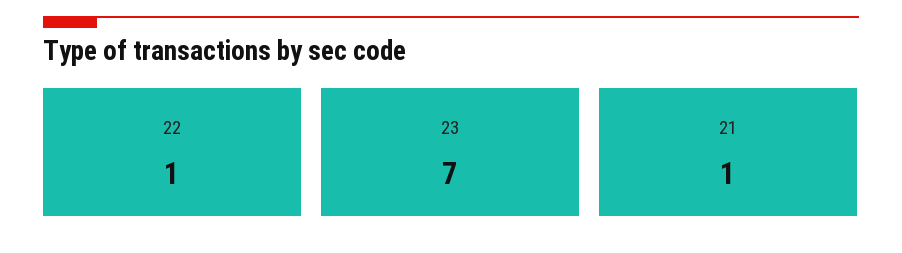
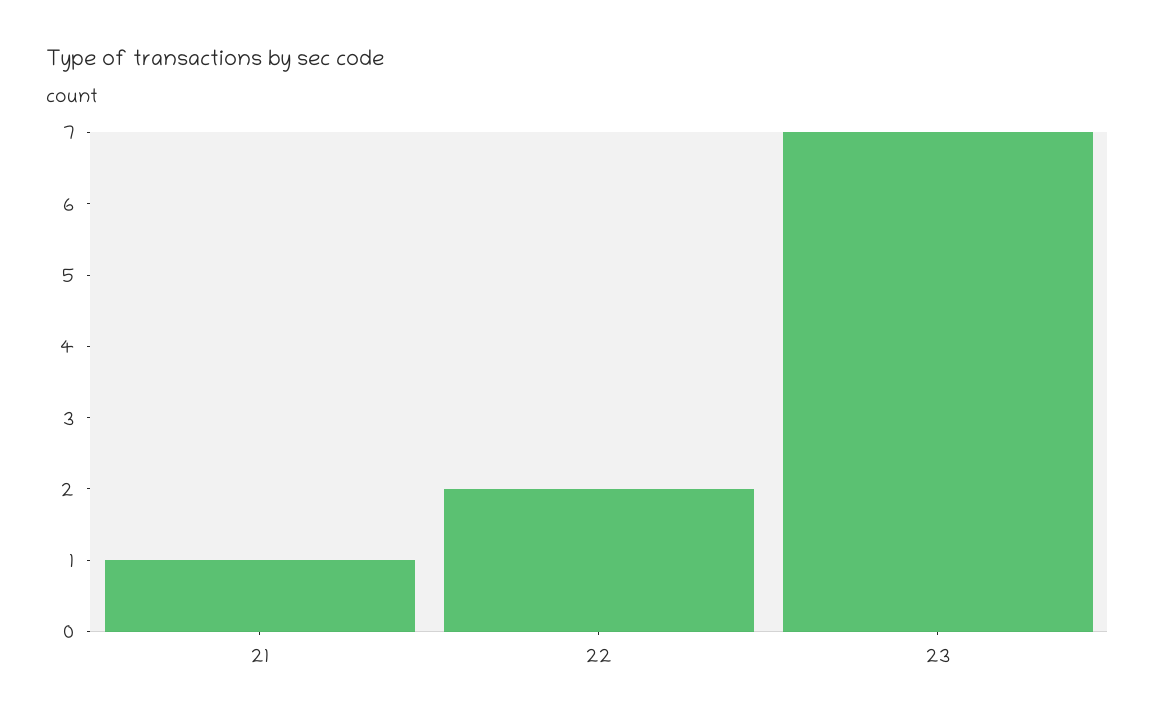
  {
-   "22": 1,
+   "22": 2,
    "23": 7,
    "21": 1
  }

